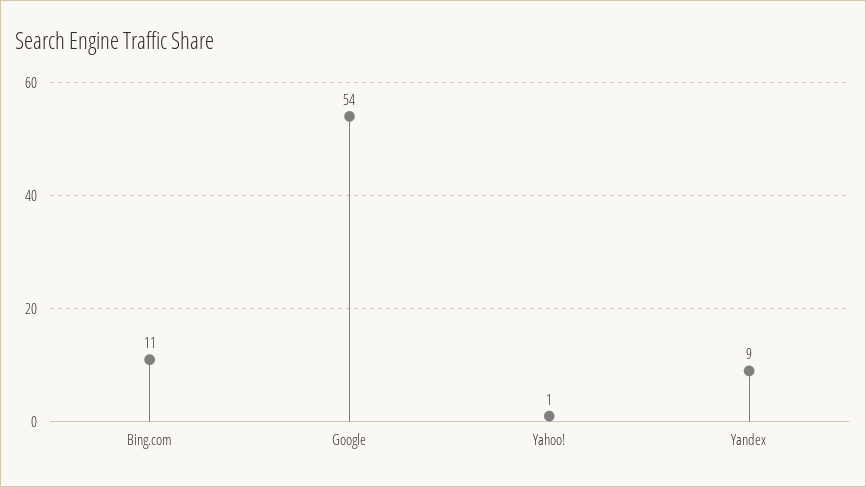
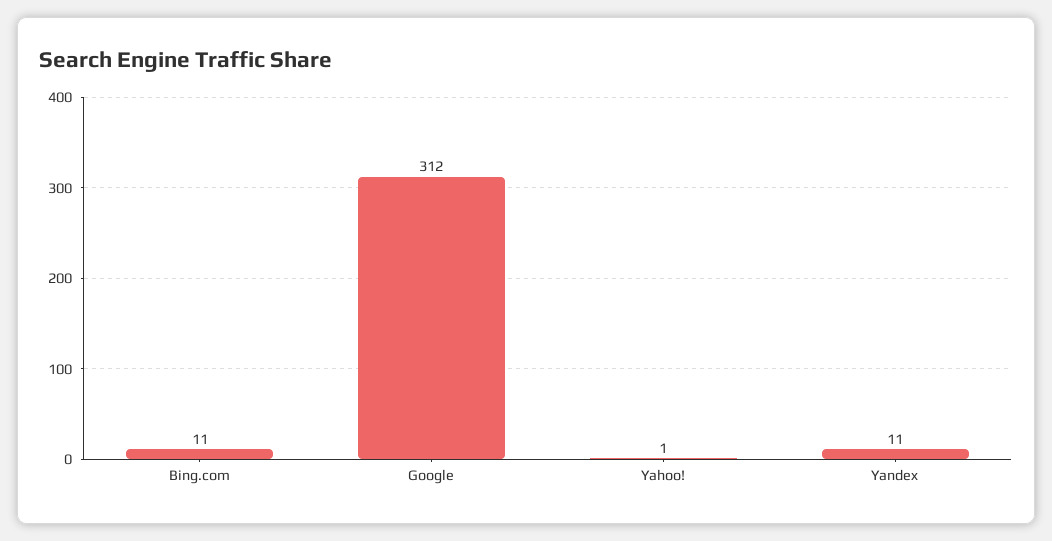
  {
    "Bing.com": 11,
-   "Google": 54,
+   "Google": 312,
    "Yahoo!": 1,
-   "Yandex": 9
+   "Yandex": 11
  }

